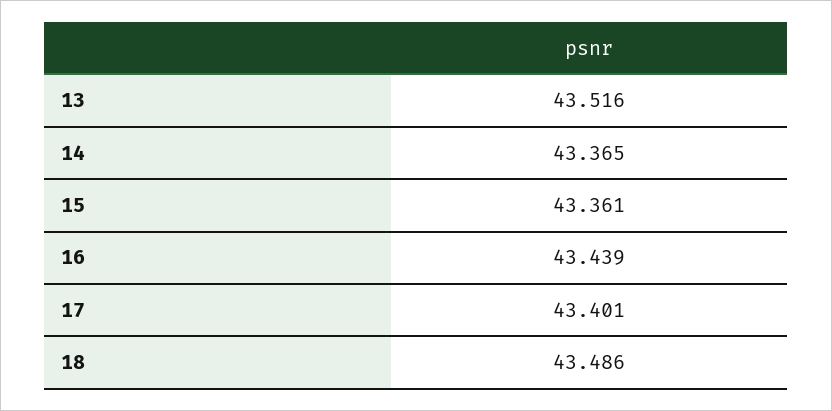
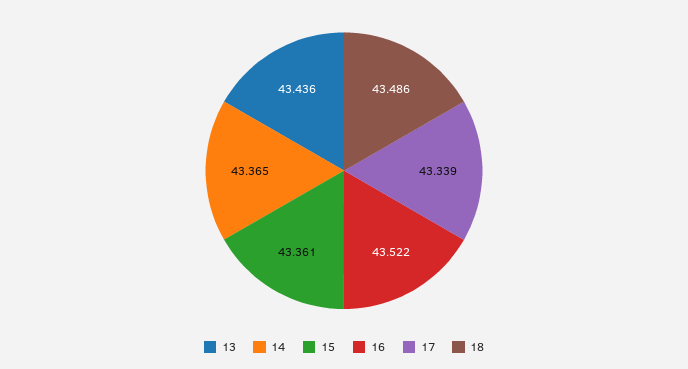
  {
-   "13": 43.516,
+   "13": 43.436,
    "14": 43.365,
    "15": 43.361,
-   "16": 43.439,
+   "16": 43.522,
-   "17": 43.401,
+   "17": 43.339,
    "18": 43.486
  }

